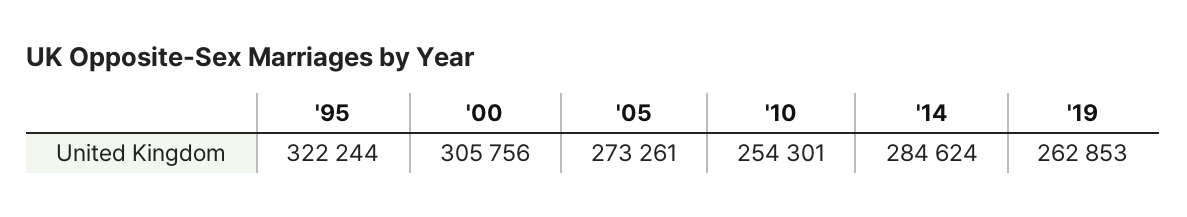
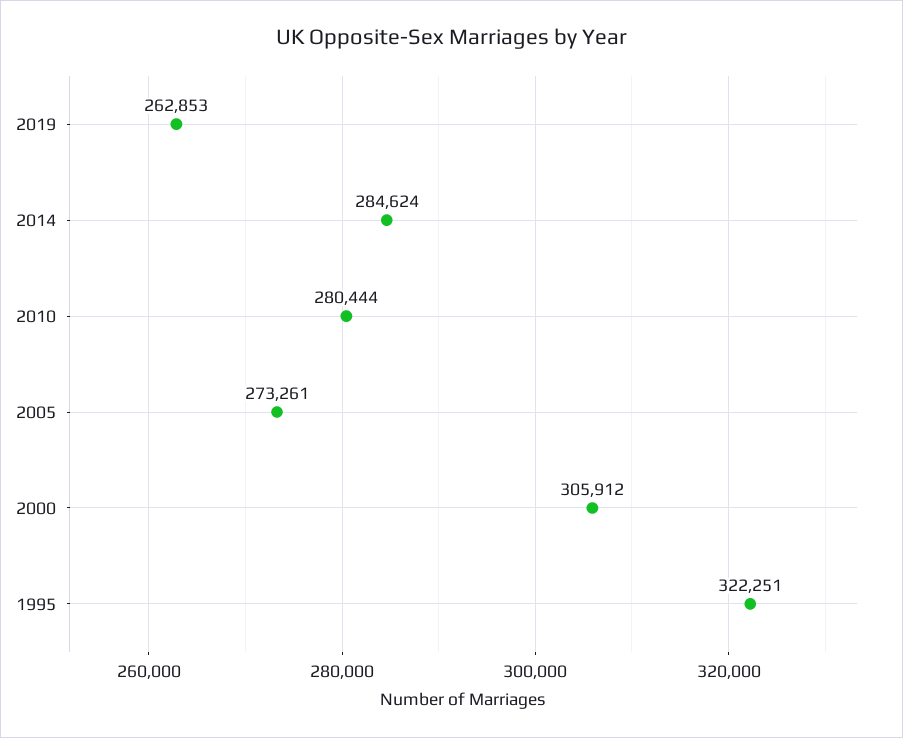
  {
-   "'95": 322244,
+   "'95": 322251,
-   "'00": 305756,
+   "'00": 305912,
    "'05": 273261,
-   "'10": 254301,
+   "'10": 280444,
    "'14": 284624,
    "'19": 262853
  }

